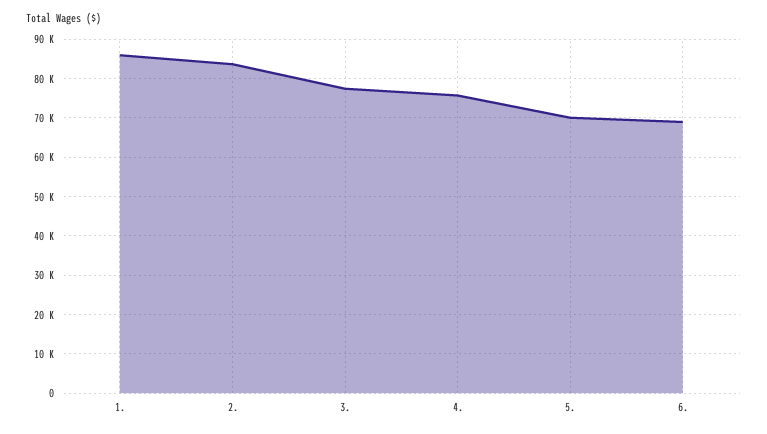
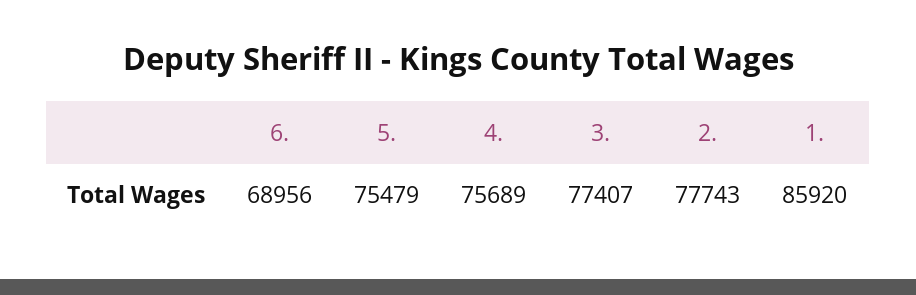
  {
    "1.": 85920,
-   "2.": 84000,
+   "2.": 77743,
    "3.": 77407,
    "4.": 75689,
-   "5.": 70000,
+   "5.": 75479,
    "6.": 68956
  }

